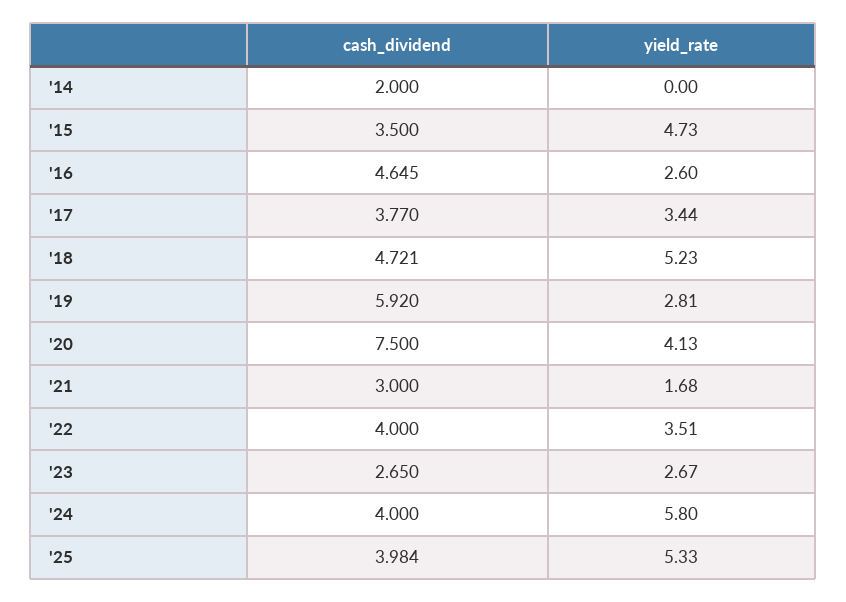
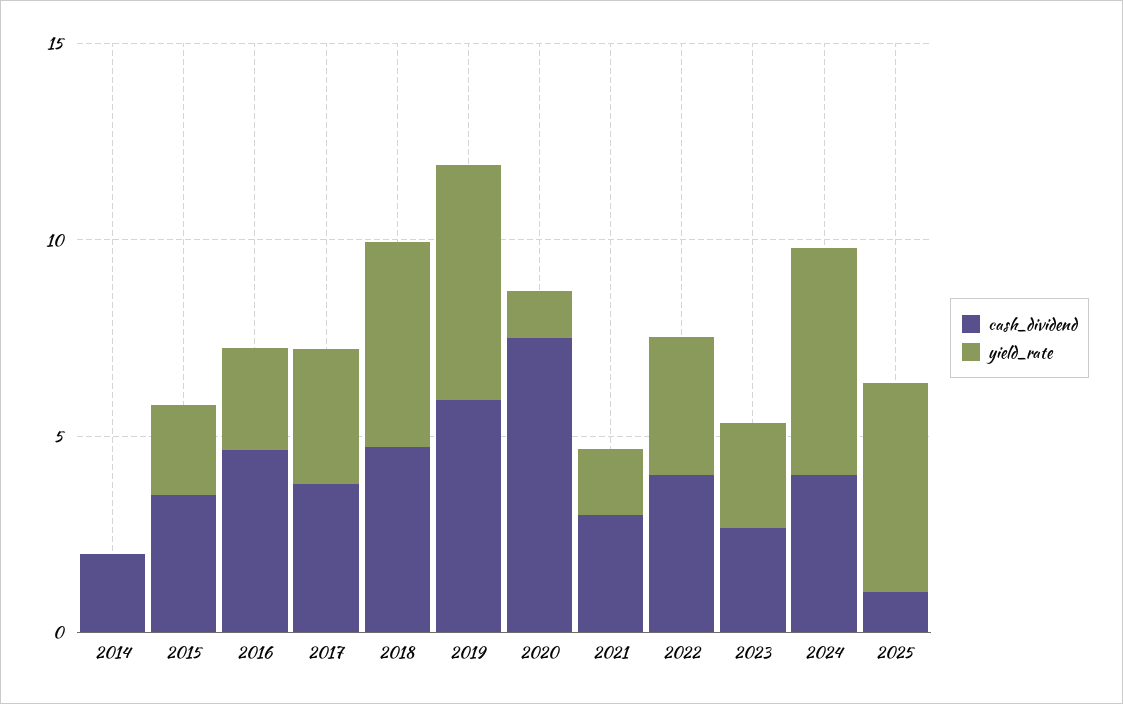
  {
    "cash_dividend": {
      "'14": 2,
      "'15": 3.5,
      "'16": 4.645,
      "'17": 3.77,
      "'18": 4.721,
      "'19": 5.92,
      "'20": 7.5,
      "'21": 3,
      "'22": 4,
      "'23": 2.65,
      "'24": 4,
-     "'25": 3.984
+     "'25": 1
    },
    "yield_rate": {
      "'14": 0,
-     "'15": 4.73,
+     "'15": 2,
      "'16": 2.6,
      "'17": 3.44,
      "'18": 5.23,
-     "'19": 2.81,
+     "'19": 6,
-     "'20": 4.13,
+     "'20": 1,
      "'21": 1.68,
      "'22": 3.51,
      "'23": 2.67,
      "'24": 5.8,
      "'25": 5.33
    }
  }

